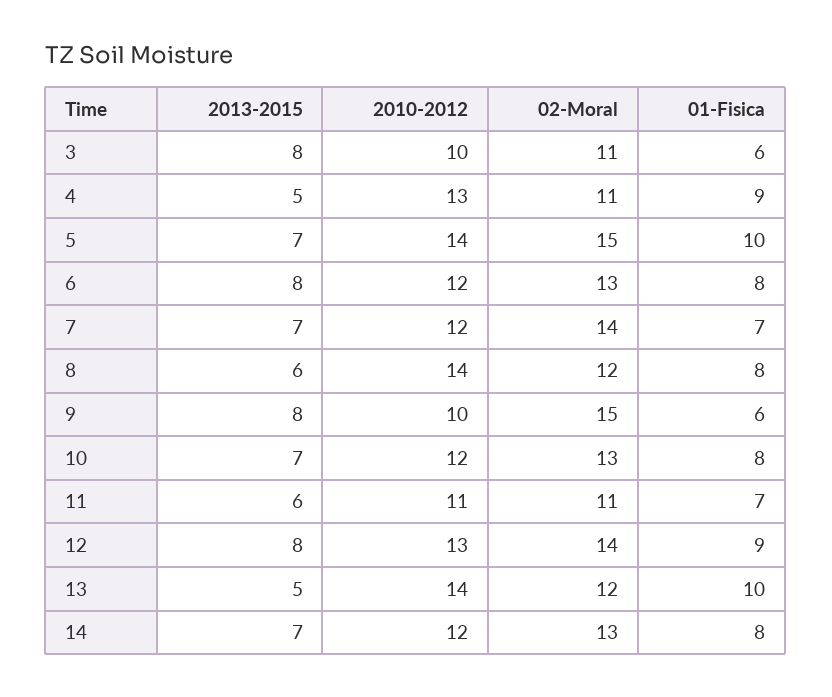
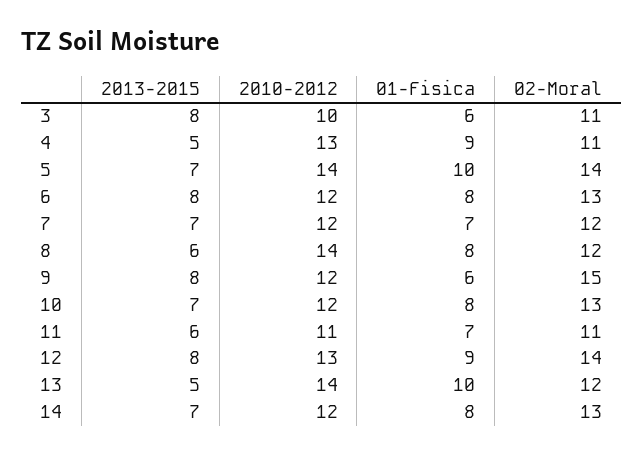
  {
    "2013-2015": {
      "3": 8,
      "4": 5,
      "5": 7,
      "6": 8,
      "7": 7,
      "8": 6,
      "9": 8,
      "10": 7,
      "11": 6,
      "12": 8,
      "13": 5,
      "14": 7
    },
    "2010-2012": {
      "3": 10,
      "4": 13,
      "5": 14,
      "6": 12,
      "7": 12,
      "8": 14,
-     "9": 10,
+     "9": 12,
      "10": 12,
      "11": 11,
      "12": 13,
      "13": 14,
      "14": 12
    },
    "02-Moral": {
      "3": 11,
      "4": 11,
-     "5": 15,
+     "5": 14,
      "6": 13,
-     "7": 14,
+     "7": 12,
      "8": 12,
      "9": 15,
      "10": 13,
      "11": 11,
      "12": 14,
      "13": 12,
      "14": 13
    },
    "01-Fisica": {
      "3": 6,
      "4": 9,
      "5": 10,
      "6": 8,
      "7": 7,
      "8": 8,
      "9": 6,
      "10": 8,
      "11": 7,
      "12": 9,
      "13": 10,
      "14": 8
    }
  }

